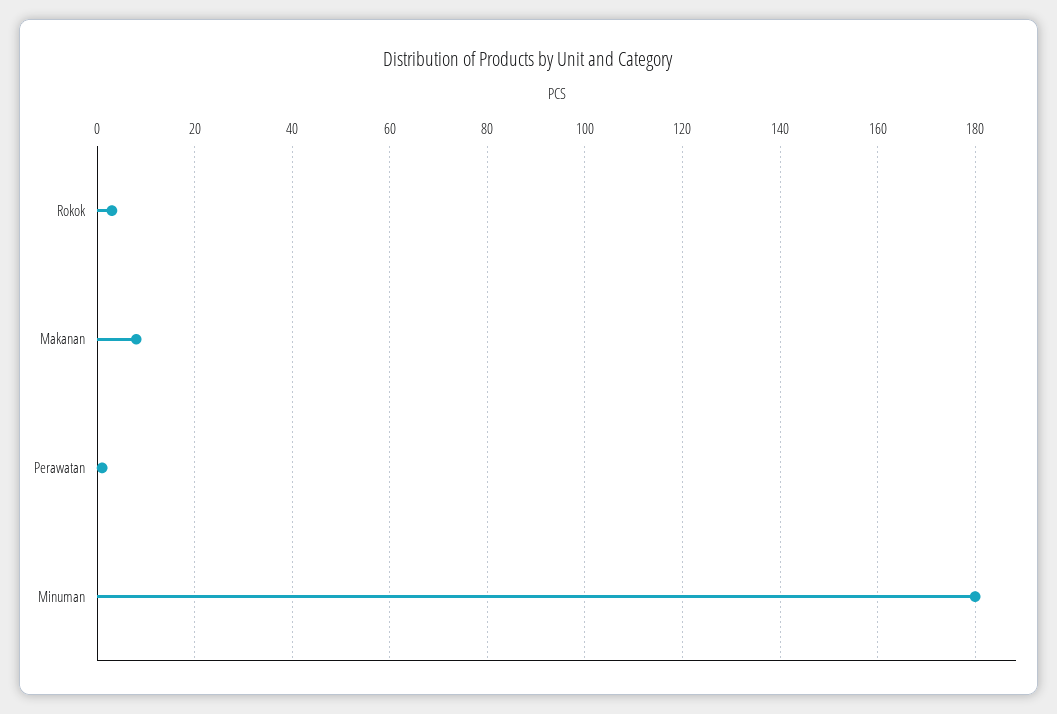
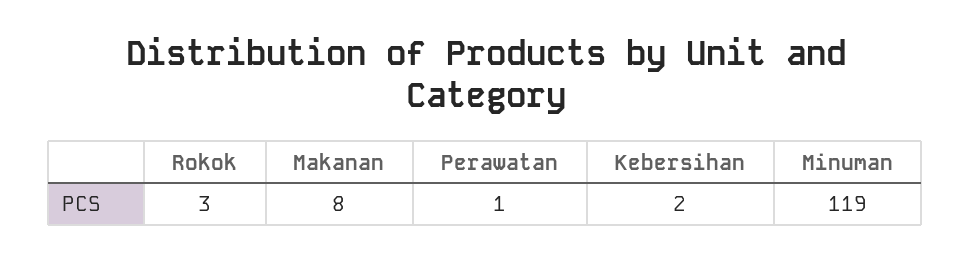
  {
    "Rokok": 3,
    "Makanan": 8,
    "Perawatan": 1,
-   "Minuman": 180
+   "Minuman": 119,
+   "Kebersihan": 2
  }

